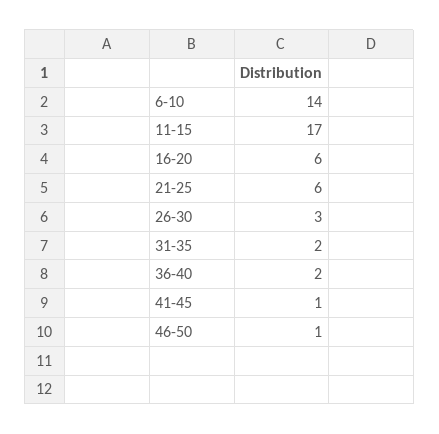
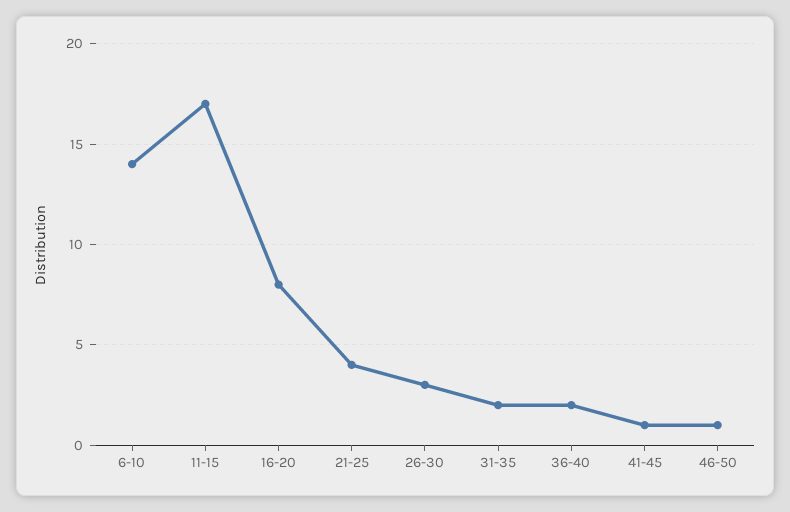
  {
    "6-10": 14,
    "11-15": 17,
-   "16-20": 6,
+   "16-20": 8,
-   "21-25": 6,
+   "21-25": 4,
    "26-30": 3,
    "31-35": 2,
    "36-40": 2,
    "41-45": 1,
    "46-50": 1
  }

